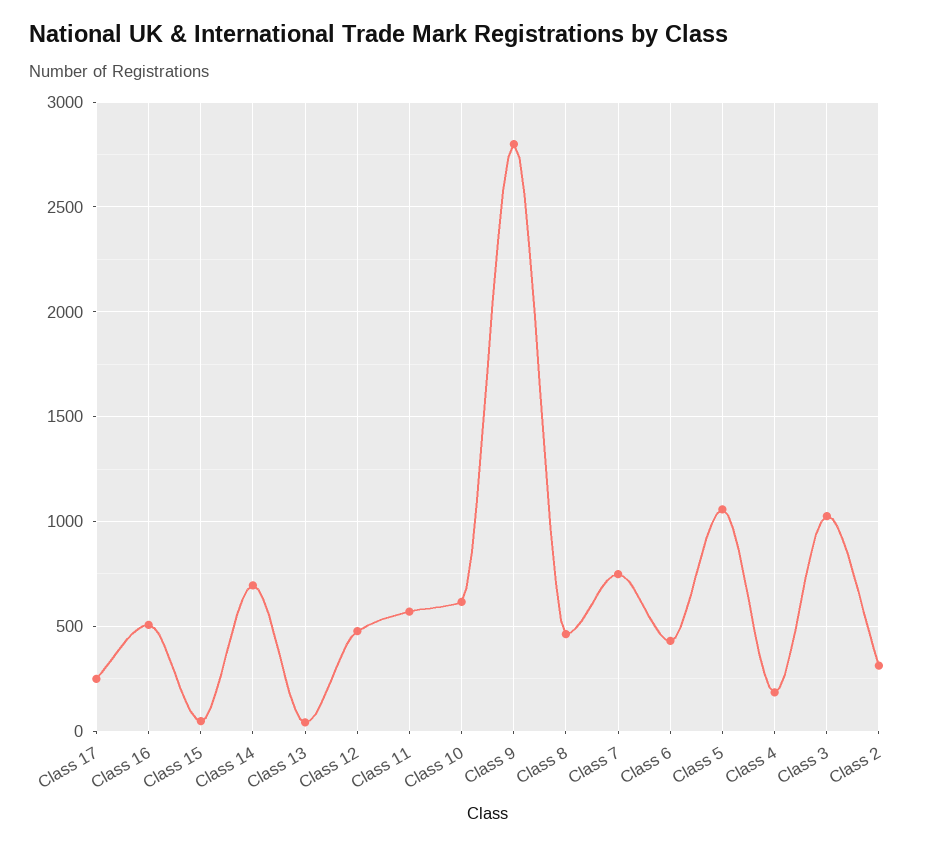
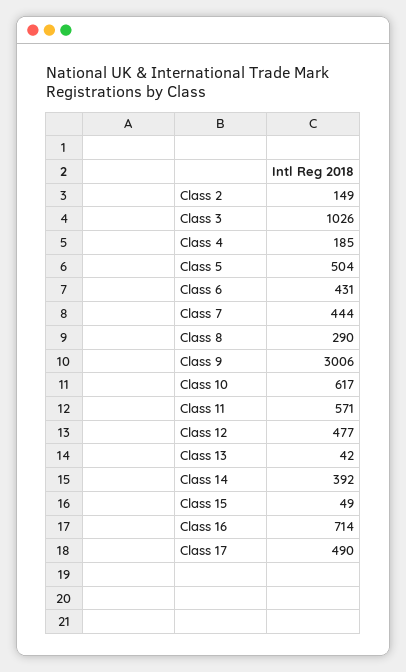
  {
-   "Class 17": 250,
+   "Class 17": 490,
-   "Class 16": 500,
+   "Class 16": 714,
    "Class 15": 49,
-   "Class 14": 700,
+   "Class 14": 392,
    "Class 13": 42,
    "Class 12": 477,
    "Class 11": 571,
    "Class 10": 617,
-   "Class 9": 2800,
+   "Class 9": 3006,
-   "Class 8": 450,
+   "Class 8": 290,
-   "Class 7": 750,
+   "Class 7": 444,
    "Class 6": 431,
-   "Class 5": 1050,
+   "Class 5": 504,
    "Class 4": 185,
    "Class 3": 1026,
-   "Class 2": 300
+   "Class 2": 149
  }

